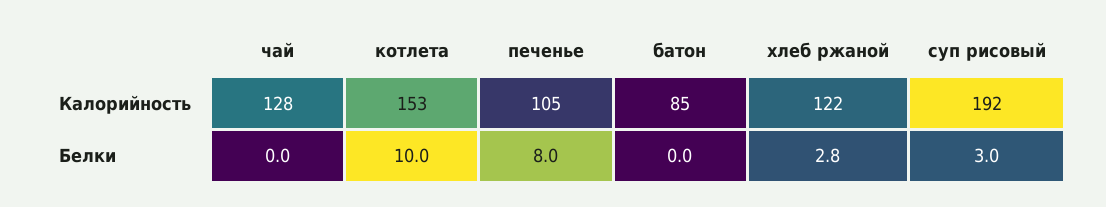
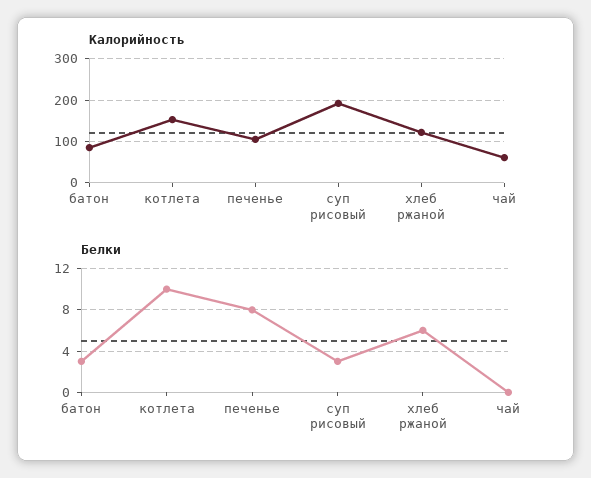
  {
    "Калорийность": {
-     "чай": 128,
+     "чай": 60,
      "котлета": 153,
      "печенье": 105,
      "батон": 85,
      "хлеб ржаной": 122,
      "суп рисовый": 192
    },
    "Белки": {
      "чай": 0,
      "котлета": 10,
      "печенье": 8,
-     "батон": 0,
+     "батон": 3,
-     "хлеб ржаной": 2.8,
+     "хлеб ржаной": 6,
      "суп рисовый": 3
    }
  }

